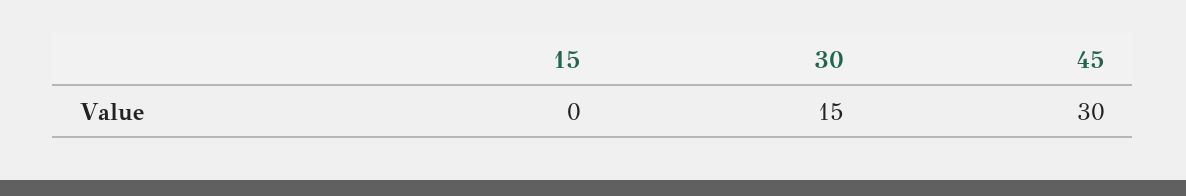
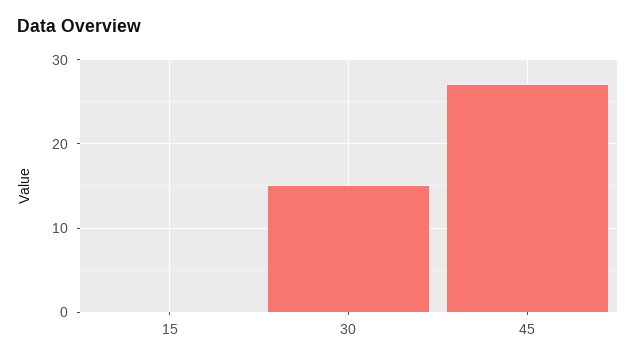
  {
    "15": 0,
    "30": 15,
-   "45": 30
+   "45": 27
  }

